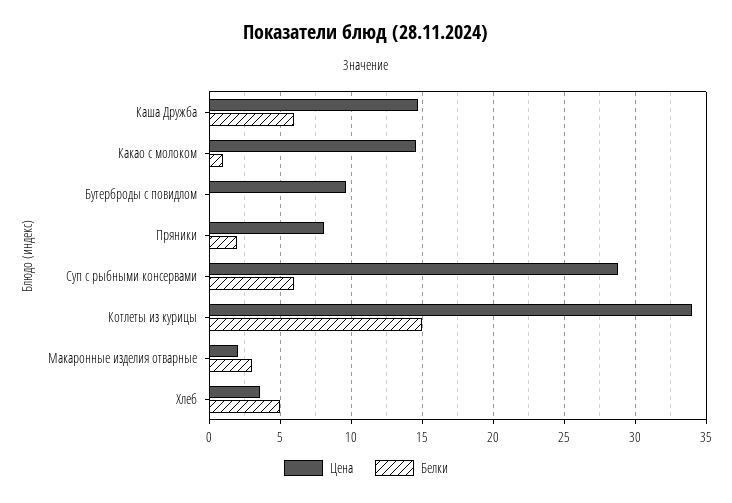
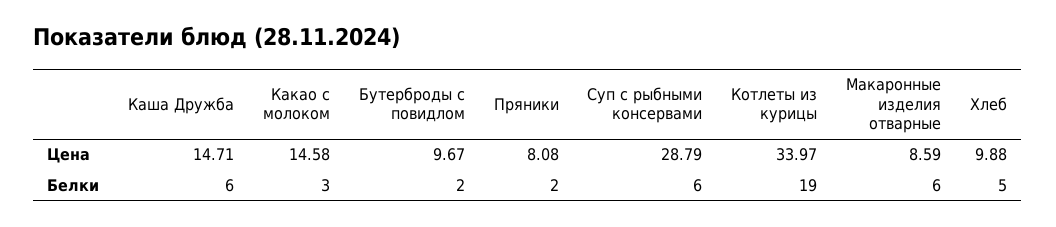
  {
    "Цена": {
      "Каша Дружба": 14.71,
      "Какао с молоком": 14.58,
      "Бутерброды с повидлом": 9.67,
      "Пряники": 8.08,
      "Суп с рыбными консервами": 28.79,
      "Котлеты из курицы": 33.97,
-     "Макаронные изделия отварные": 2,
+     "Макаронные изделия отварные": 8.59,
-     "Хлеб": 3.5
+     "Хлеб": 9.88
    },
    "Белки": {
      "Каша Дружба": 6,
-     "Какао с молоком": 1,
+     "Какао с молоком": 3,
-     "Бутерброды с повидлом": 0,
+     "Бутерброды с повидлом": 2,
      "Пряники": 2,
      "Суп с рыбными консервами": 6,
-     "Котлеты из курицы": 15,
+     "Котлеты из курицы": 19,
-     "Макаронные изделия отварные": 3,
+     "Макаронные изделия отварные": 6,
      "Хлеб": 5
    }
  }

